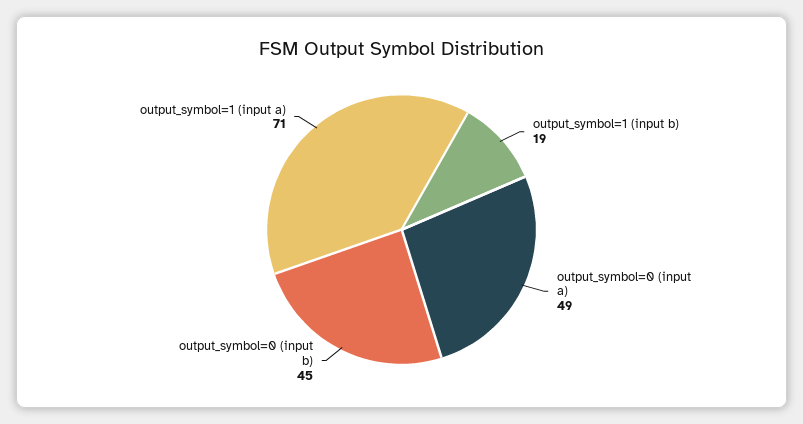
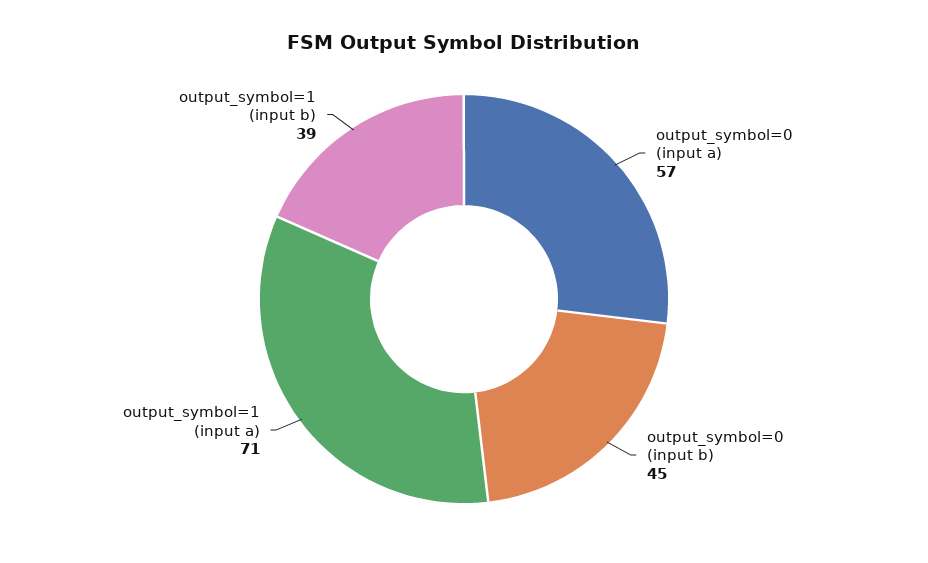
  {
-   "output_symbol=1 (input b)": 19,
+   "output_symbol=1 (input b)": 39,
-   "output_symbol=0 (input a)": 49,
+   "output_symbol=0 (input a)": 57,
    "output_symbol=0 (input b)": 45,
    "output_symbol=1 (input a)": 71
  }

